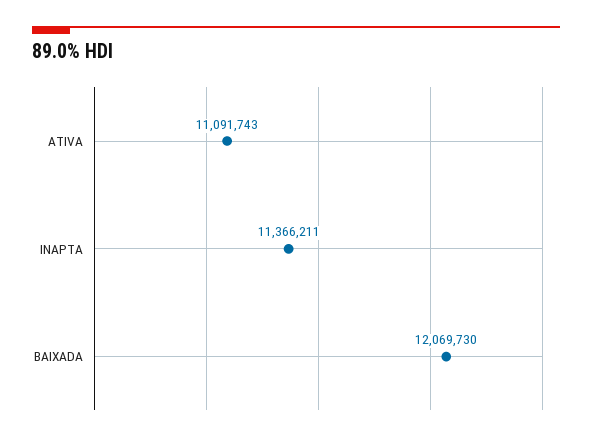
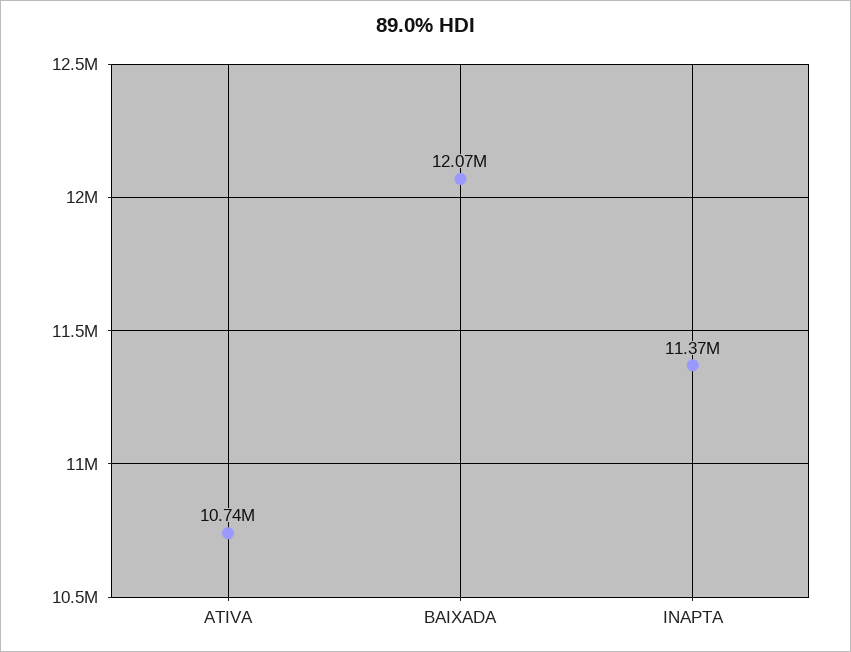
  {
-   "ATIVA": 11091743,
+   "ATIVA": 10740000,
    "INAPTA": 11366211,
    "BAIXADA": 12069730
  }

